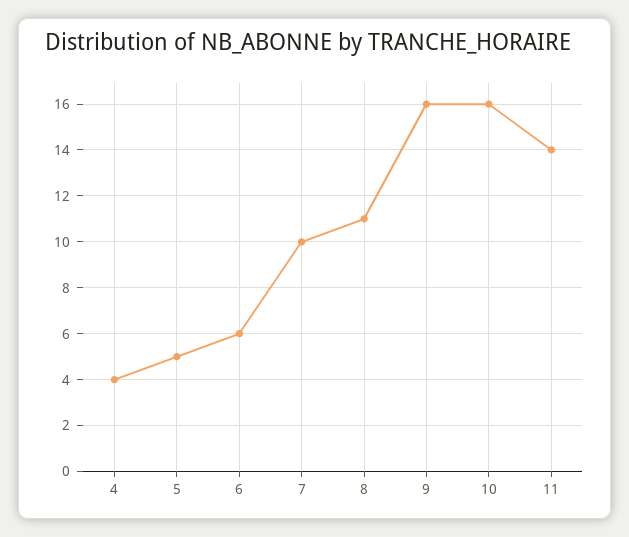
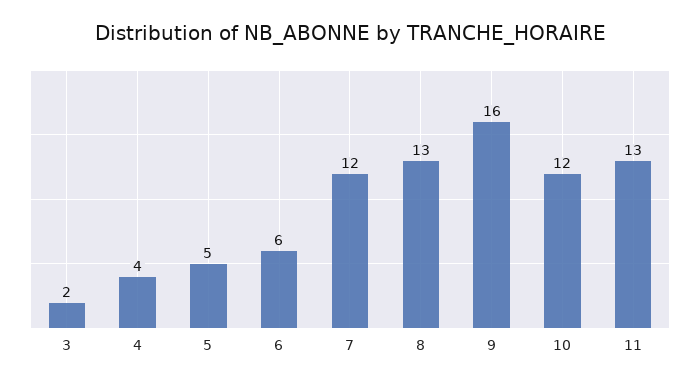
  {
    "4": 4,
    "5": 5,
    "6": 6,
-   "7": 10,
+   "7": 12,
-   "8": 11,
+   "8": 13,
    "9": 16,
-   "10": 16,
+   "10": 12,
-   "11": 14
+   "11": 13,
+   "3": 2
  }

